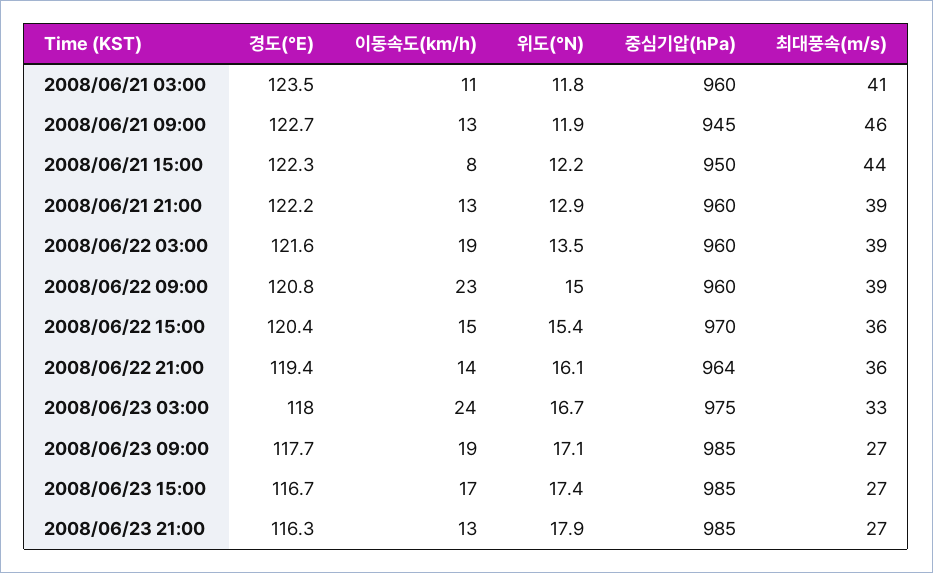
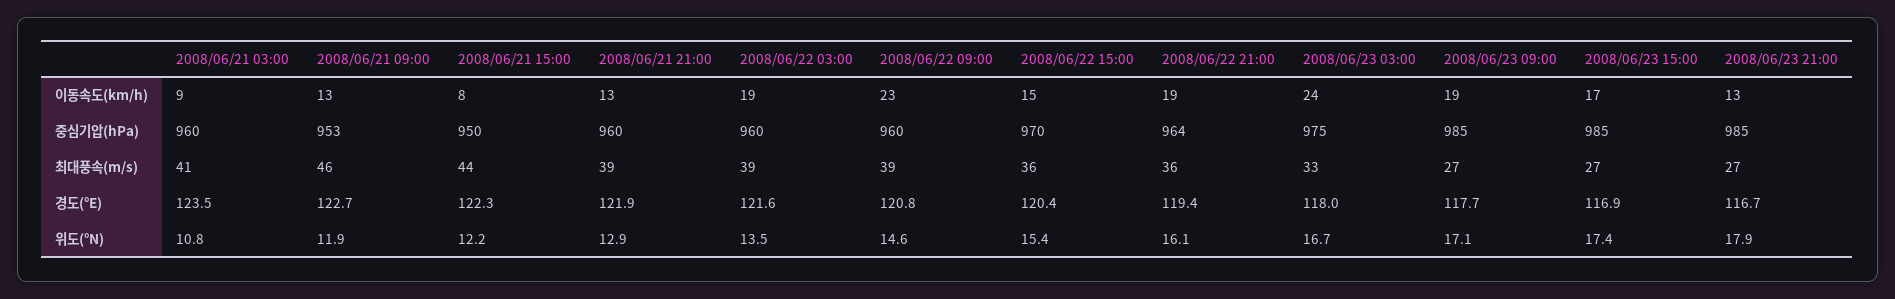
  {
    "경도(°E)": {
      "2008/06/21 03:00": 123.5,
      "2008/06/21 09:00": 122.7,
      "2008/06/21 15:00": 122.3,
-     "2008/06/21 21:00": 122.2,
+     "2008/06/21 21:00": 121.9,
      "2008/06/22 03:00": 121.6,
      "2008/06/22 09:00": 120.8,
      "2008/06/22 15:00": 120.4,
      "2008/06/22 21:00": 119.4,
      "2008/06/23 03:00": 118,
      "2008/06/23 09:00": 117.7,
-     "2008/06/23 15:00": 116.7,
+     "2008/06/23 15:00": 116.9,
-     "2008/06/23 21:00": 116.3
+     "2008/06/23 21:00": 116.7
    },
    "이동속도(km/h)": {
-     "2008/06/21 03:00": 11,
+     "2008/06/21 03:00": 9,
      "2008/06/21 09:00": 13,
      "2008/06/21 15:00": 8,
      "2008/06/21 21:00": 13,
      "2008/06/22 03:00": 19,
      "2008/06/22 09:00": 23,
      "2008/06/22 15:00": 15,
-     "2008/06/22 21:00": 14,
+     "2008/06/22 21:00": 19,
      "2008/06/23 03:00": 24,
      "2008/06/23 09:00": 19,
      "2008/06/23 15:00": 17,
      "2008/06/23 21:00": 13
    },
    "위도(°N)": {
-     "2008/06/21 03:00": 11.8,
+     "2008/06/21 03:00": 10.8,
      "2008/06/21 09:00": 11.9,
      "2008/06/21 15:00": 12.2,
      "2008/06/21 21:00": 12.9,
      "2008/06/22 03:00": 13.5,
-     "2008/06/22 09:00": 15,
+     "2008/06/22 09:00": 14.6,
      "2008/06/22 15:00": 15.4,
      "2008/06/22 21:00": 16.1,
      "2008/06/23 03:00": 16.7,
      "2008/06/23 09:00": 17.1,
      "2008/06/23 15:00": 17.4,
      "2008/06/23 21:00": 17.9
    },
    "중심기압(hPa)": {
      "2008/06/21 03:00": 960,
-     "2008/06/21 09:00": 945,
+     "2008/06/21 09:00": 953,
      "2008/06/21 15:00": 950,
      "2008/06/21 21:00": 960,
      "2008/06/22 03:00": 960,
      "2008/06/22 09:00": 960,
      "2008/06/22 15:00": 970,
      "2008/06/22 21:00": 964,
      "2008/06/23 03:00": 975,
      "2008/06/23 09:00": 985,
      "2008/06/23 15:00": 985,
      "2008/06/23 21:00": 985
    },
    "최대풍속(m/s)": {
      "2008/06/21 03:00": 41,
      "2008/06/21 09:00": 46,
      "2008/06/21 15:00": 44,
      "2008/06/21 21:00": 39,
      "2008/06/22 03:00": 39,
      "2008/06/22 09:00": 39,
      "2008/06/22 15:00": 36,
      "2008/06/22 21:00": 36,
      "2008/06/23 03:00": 33,
      "2008/06/23 09:00": 27,
      "2008/06/23 15:00": 27,
      "2008/06/23 21:00": 27
    }
  }

